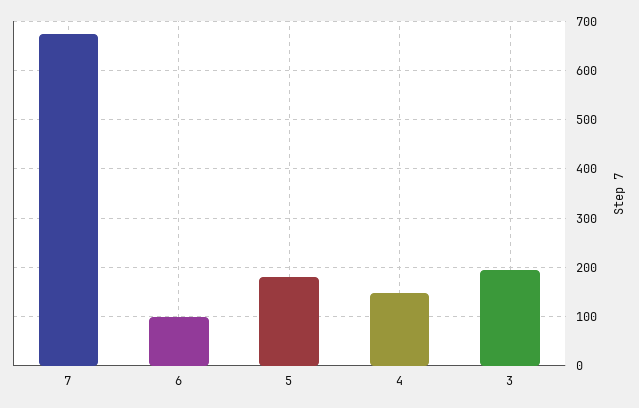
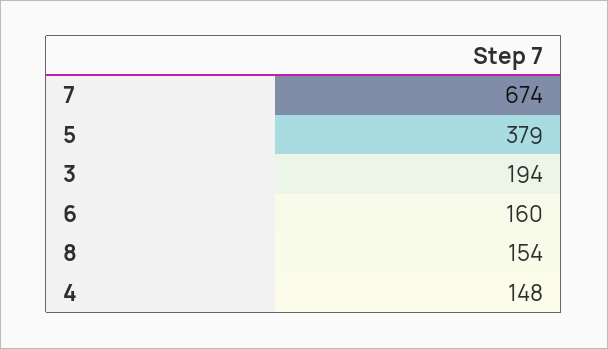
  {
    "7": 674,
-   "6": 100,
+   "6": 160,
-   "5": 180,
+   "5": 379,
    "4": 148,
-   "3": 194
+   "3": 194,
+   "8": 154
  }

